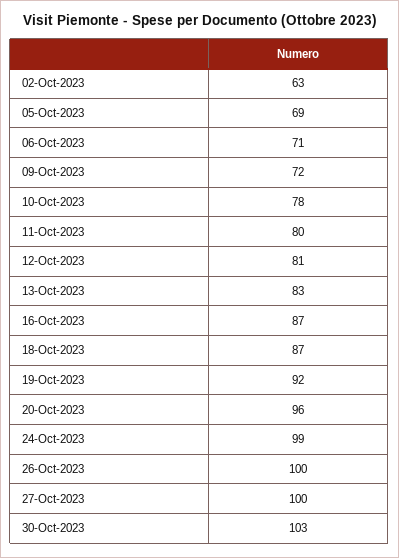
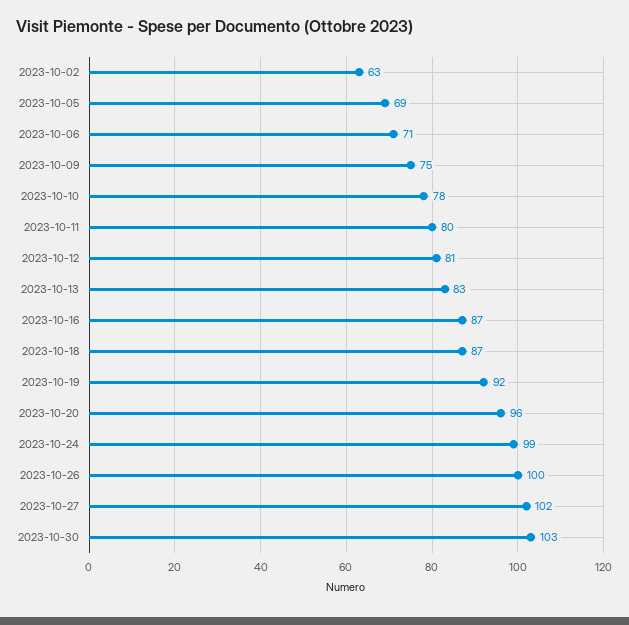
  {
    "02-Oct-2023": 63,
    "05-Oct-2023": 69,
    "06-Oct-2023": 71,
-   "09-Oct-2023": 72,
+   "09-Oct-2023": 75,
    "10-Oct-2023": 78,
    "11-Oct-2023": 80,
    "12-Oct-2023": 81,
    "13-Oct-2023": 83,
    "16-Oct-2023": 87,
    "18-Oct-2023": 87,
    "19-Oct-2023": 92,
    "20-Oct-2023": 96,
    "24-Oct-2023": 99,
    "26-Oct-2023": 100,
-   "27-Oct-2023": 100,
+   "27-Oct-2023": 102,
    "30-Oct-2023": 103
  }

